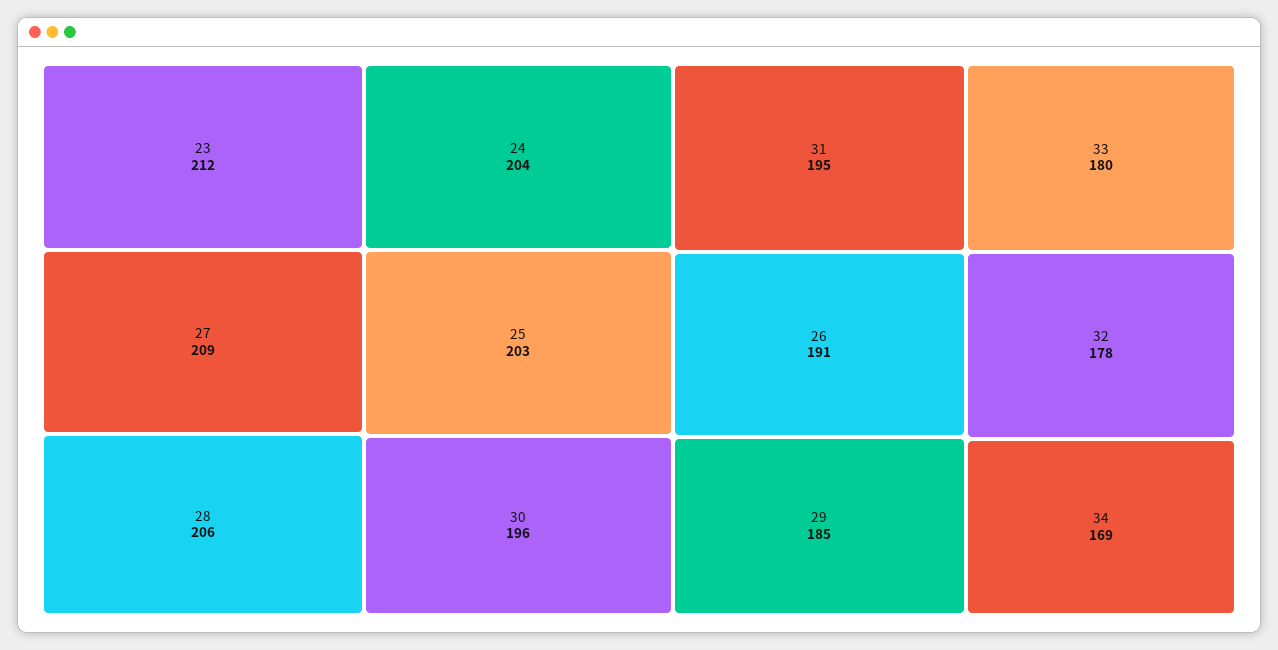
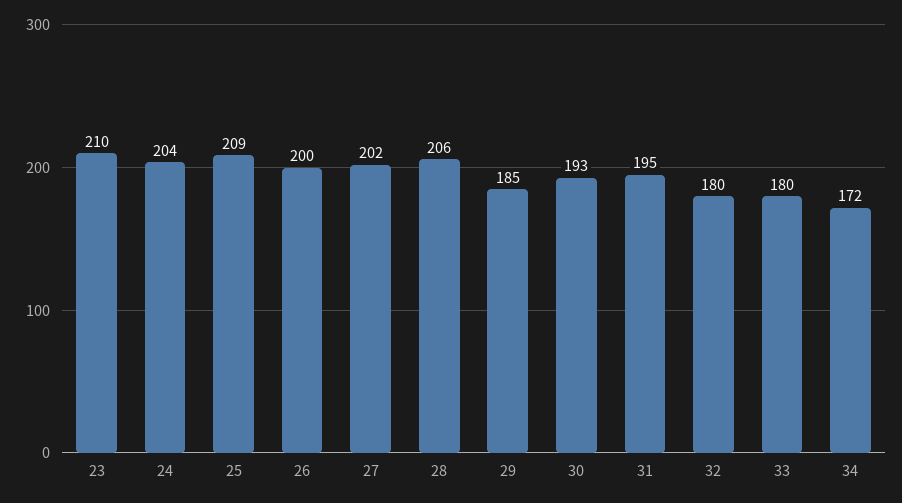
  {
-   "23": 212,
+   "23": 210,
-   "27": 209,
+   "27": 202,
    "28": 206,
    "24": 204,
-   "25": 203,
+   "25": 209,
-   "30": 196,
+   "30": 193,
    "31": 195,
-   "26": 191,
+   "26": 200,
    "29": 185,
    "33": 180,
-   "32": 178,
+   "32": 180,
-   "34": 169
+   "34": 172
  }

